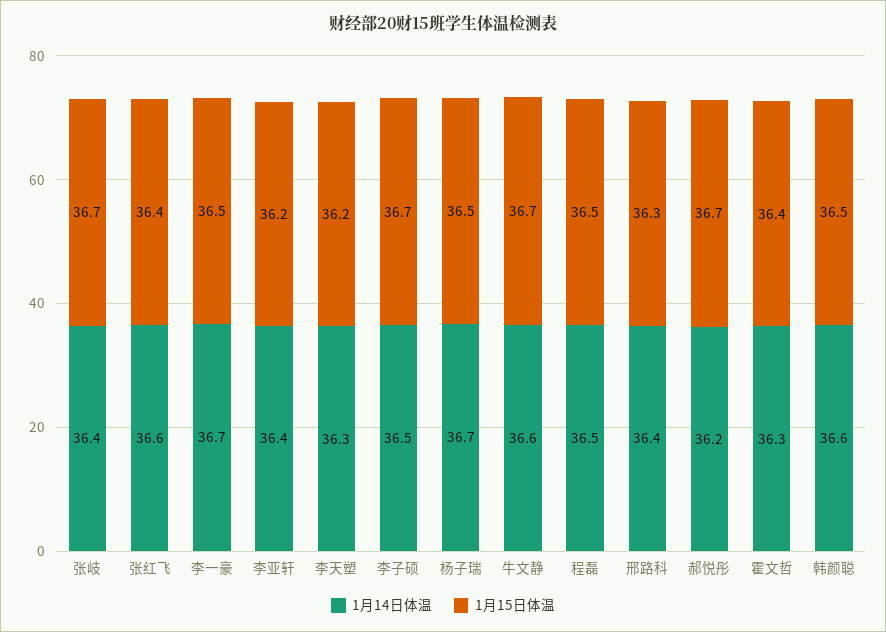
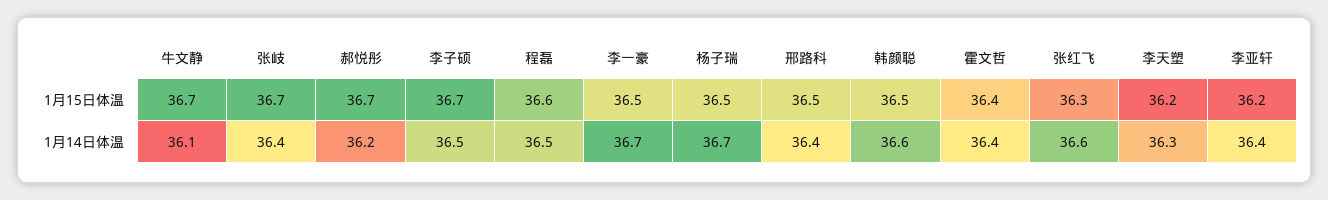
  {
    "1月14日体温": {
      "张岐": 36.4,
      "张红飞": 36.6,
      "李一豪": 36.7,
      "李亚轩": 36.4,
      "李天塑": 36.3,
      "李子硕": 36.5,
      "杨子瑞": 36.7,
-     "牛文静": 36.6,
+     "牛文静": 36.1,
      "程磊": 36.5,
      "邢路科": 36.4,
      "郝悦彤": 36.2,
-     "霍文哲": 36.3,
+     "霍文哲": 36.4,
      "韩颜聪": 36.6
    },
    "1月15日体温": {
      "张岐": 36.7,
-     "张红飞": 36.4,
+     "张红飞": 36.3,
      "李一豪": 36.5,
      "李亚轩": 36.2,
      "李天塑": 36.2,
      "李子硕": 36.7,
      "杨子瑞": 36.5,
      "牛文静": 36.7,
-     "程磊": 36.5,
+     "程磊": 36.6,
-     "邢路科": 36.3,
+     "邢路科": 36.5,
      "郝悦彤": 36.7,
      "霍文哲": 36.4,
      "韩颜聪": 36.5
    }
  }

